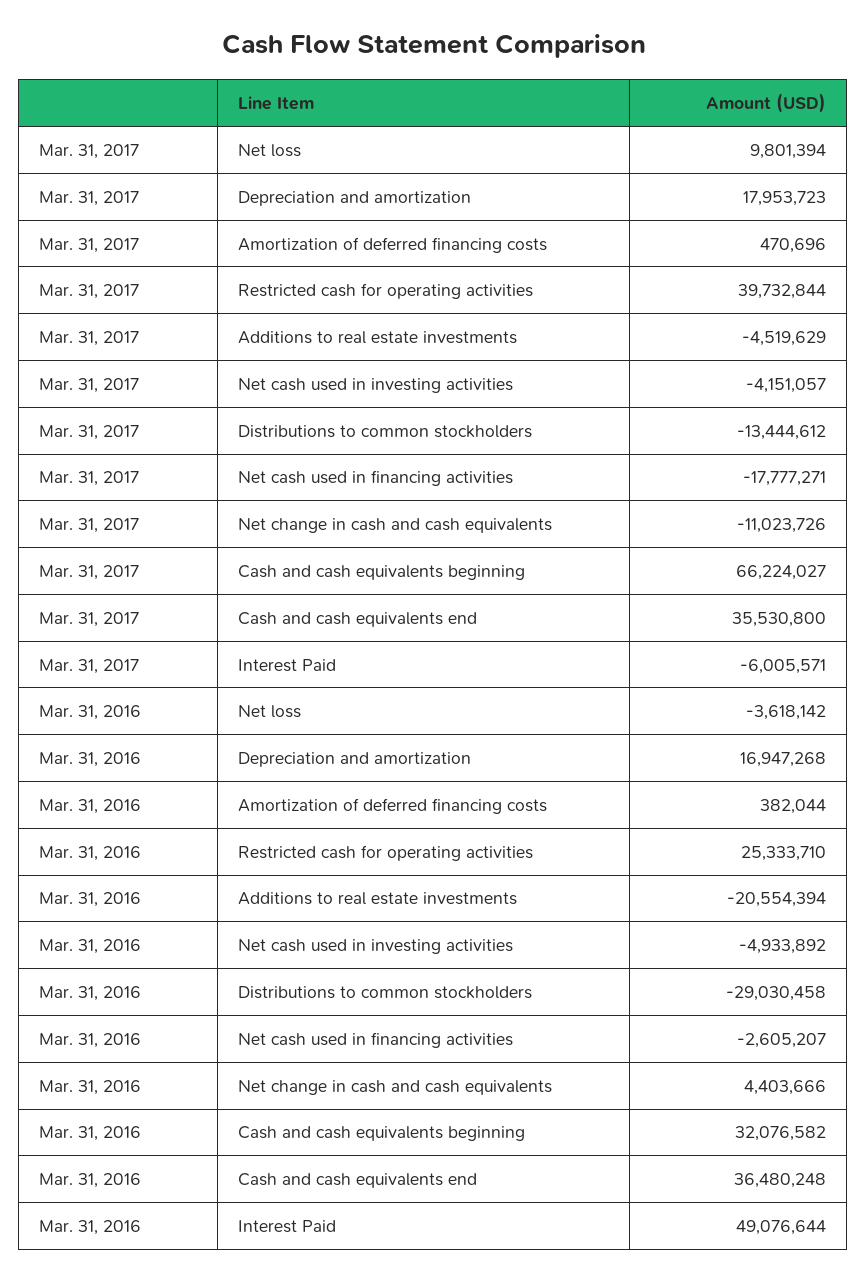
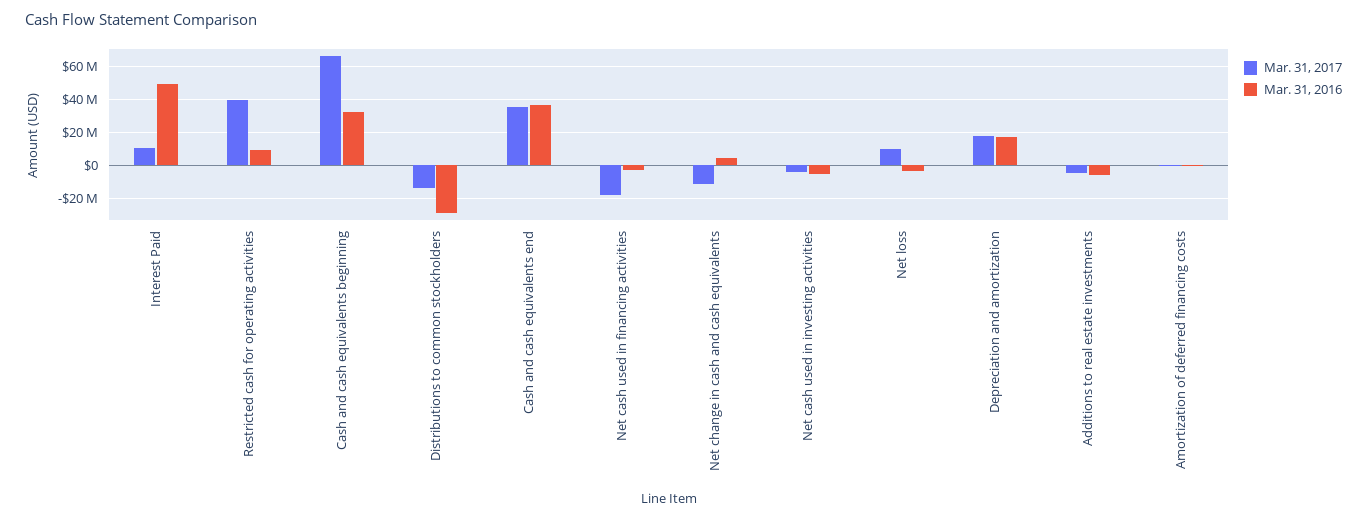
  {
    "Mar. 31, 2017": {
      "Net loss": 9801394,
      "Depreciation and amortization": 17953723,
      "Amortization of deferred financing costs": 470696,
      "Restricted cash for operating activities": 39732844,
      "Additions to real estate investments": -4519629,
      "Net cash used in investing activities": -4151057,
      "Distributions to common stockholders": -13444612,
      "Net cash used in financing activities": -17777271,
      "Net change in cash and cash equivalents": -11023726,
      "Cash and cash equivalents beginning": 66224027,
      "Cash and cash equivalents end": 35530800,
-     "Interest Paid": -6005571
+     "Interest Paid": 10000000
    },
    "Mar. 31, 2016": {
      "Net loss": -3618142,
      "Depreciation and amortization": 16947268,
      "Amortization of deferred financing costs": 382044,
-     "Restricted cash for operating activities": 25333710,
+     "Restricted cash for operating activities": 10000000,
-     "Additions to real estate investments": -20554394,
+     "Additions to real estate investments": -5000000,
      "Net cash used in investing activities": -4933892,
      "Distributions to common stockholders": -29030458,
      "Net cash used in financing activities": -2605207,
      "Net change in cash and cash equivalents": 4403666,
      "Cash and cash equivalents beginning": 32076582,
      "Cash and cash equivalents end": 36480248,
      "Interest Paid": 49076644
    }
  }

